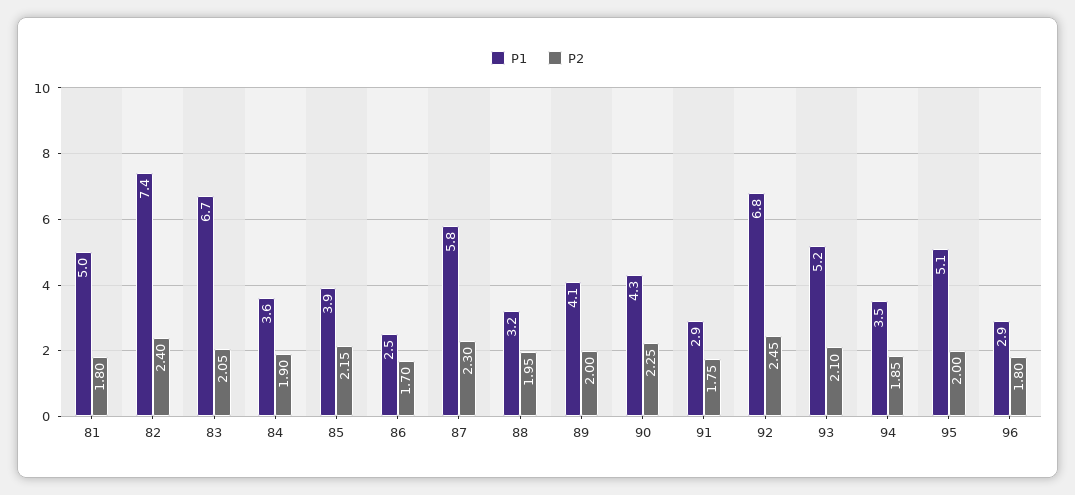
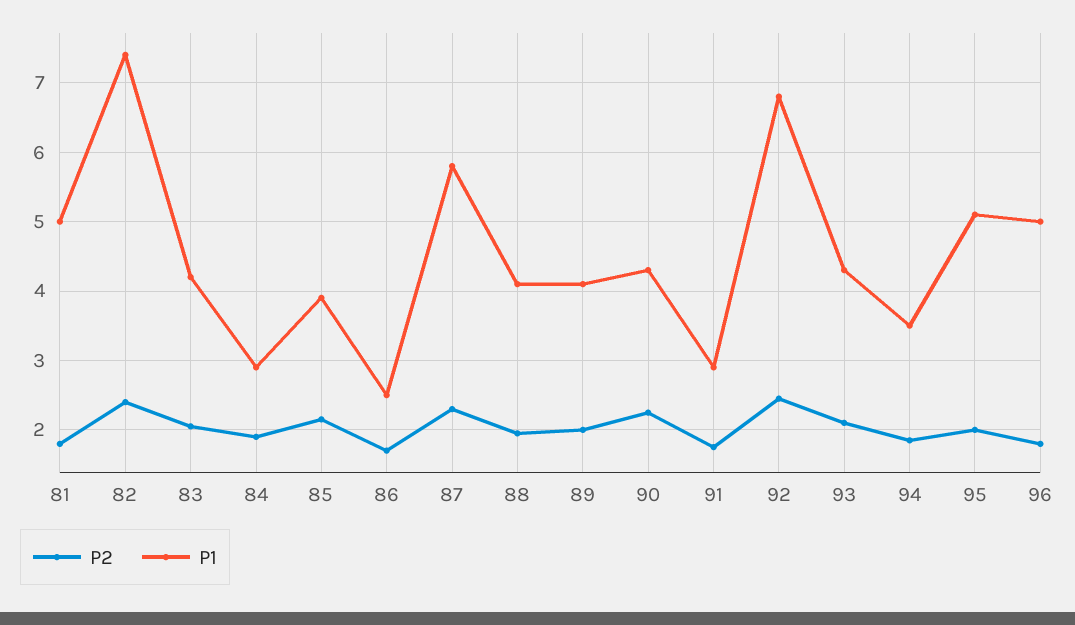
  {
    "P1": {
      "81": 5,
      "82": 7.4,
-     "83": 6.7,
+     "83": 4.2,
-     "84": 3.6,
+     "84": 2.9,
      "85": 3.9,
      "86": 2.5,
      "87": 5.8,
-     "88": 3.2,
+     "88": 4.1,
      "89": 4.1,
      "90": 4.3,
      "91": 2.9,
      "92": 6.8,
-     "93": 5.2,
+     "93": 4.3,
      "94": 3.5,
      "95": 5.1,
-     "96": 2.9
+     "96": 5
    },
    "P2": {
      "81": 1.8,
      "82": 2.4,
      "83": 2.05,
      "84": 1.9,
      "85": 2.15,
      "86": 1.7,
      "87": 2.3,
      "88": 1.95,
      "89": 2,
      "90": 2.25,
      "91": 1.75,
      "92": 2.45,
      "93": 2.1,
      "94": 1.85,
      "95": 2,
      "96": 1.8
    }
  }

